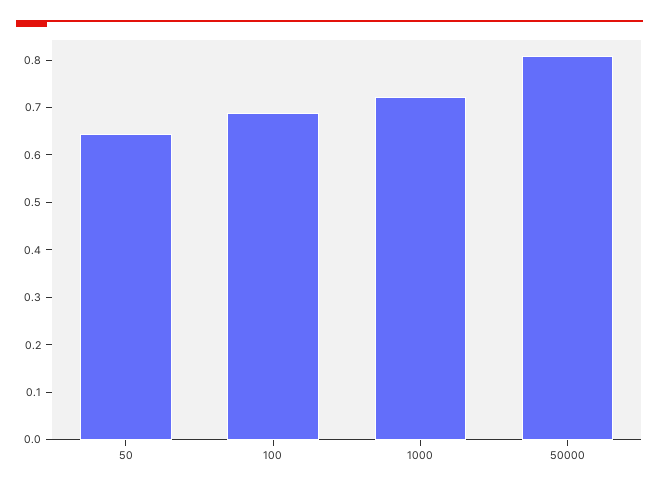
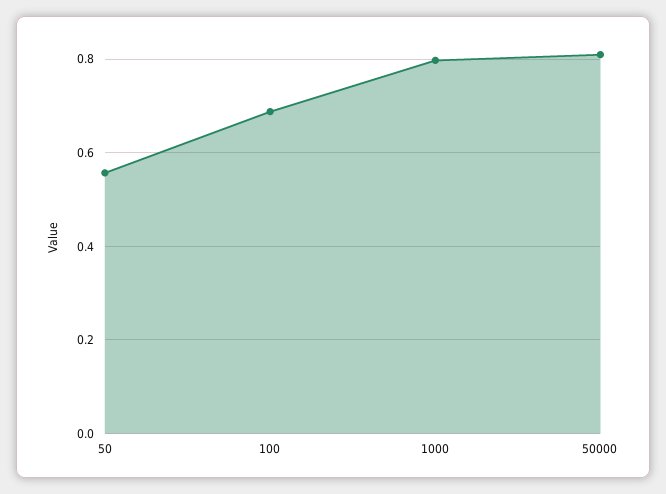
  {
-   "50": 0.64,
+   "50": 0.56,
    "100": 0.68,
-   "1000": 0.72,
+   "1000": 0.8,
    "50000": 0.8
  }

